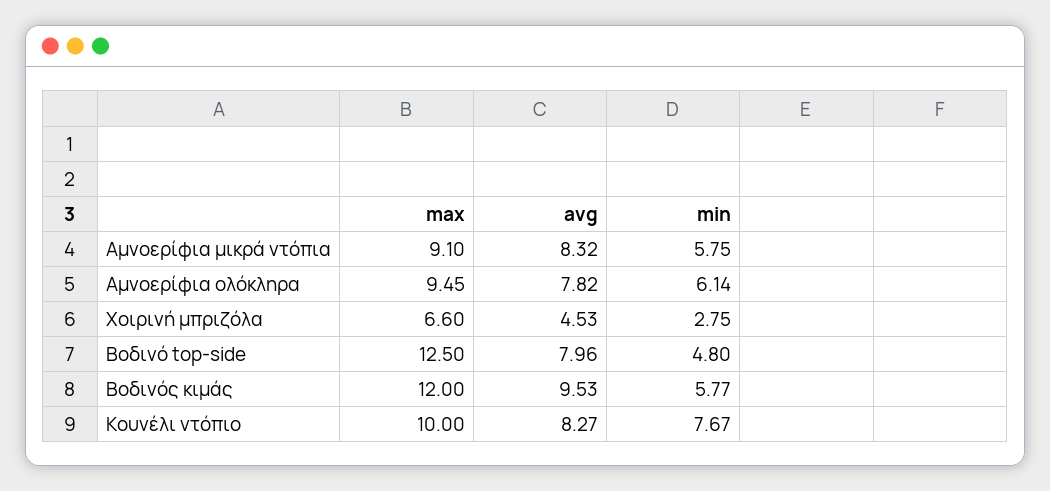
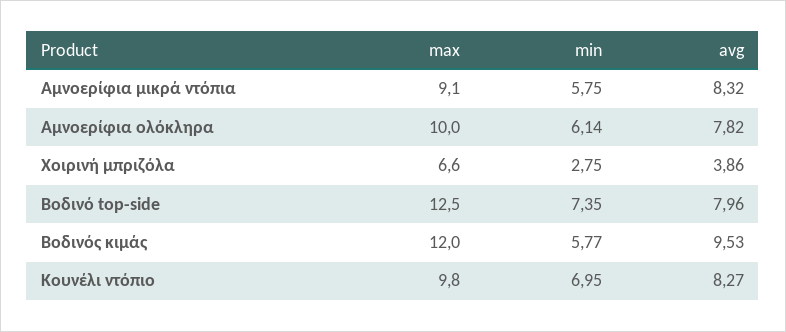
  {
    "max": {
      "Αμνοερίφια μικρά ντόπια": 9.1,
-     "Αμνοερίφια ολόκληρα": 9.45,
+     "Αμνοερίφια ολόκληρα": 10,
      "Χοιρινή μπριζόλα": 6.6,
      "Βοδινό top-side": 12.5,
      "Βοδινός κιμάς": 12,
-     "Κουνέλι ντόπιο": 10
+     "Κουνέλι ντόπιο": 9.8
    },
    "avg": {
      "Αμνοερίφια μικρά ντόπια": 8.32,
      "Αμνοερίφια ολόκληρα": 7.82,
-     "Χοιρινή μπριζόλα": 4.53,
+     "Χοιρινή μπριζόλα": 3.86,
      "Βοδινό top-side": 7.96,
      "Βοδινός κιμάς": 9.53,
      "Κουνέλι ντόπιο": 8.27
    },
    "min": {
      "Αμνοερίφια μικρά ντόπια": 5.75,
      "Αμνοερίφια ολόκληρα": 6.14,
      "Χοιρινή μπριζόλα": 2.75,
-     "Βοδινό top-side": 4.8,
+     "Βοδινό top-side": 7.35,
      "Βοδινός κιμάς": 5.77,
-     "Κουνέλι ντόπιο": 7.67
+     "Κουνέλι ντόπιο": 6.95
    }
  }

